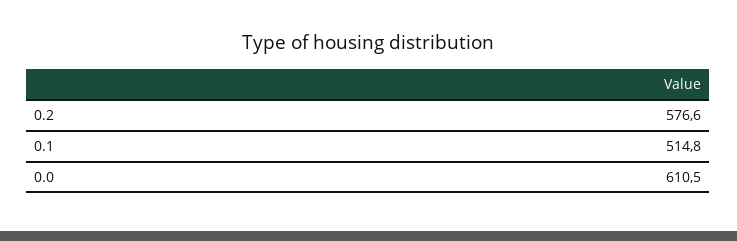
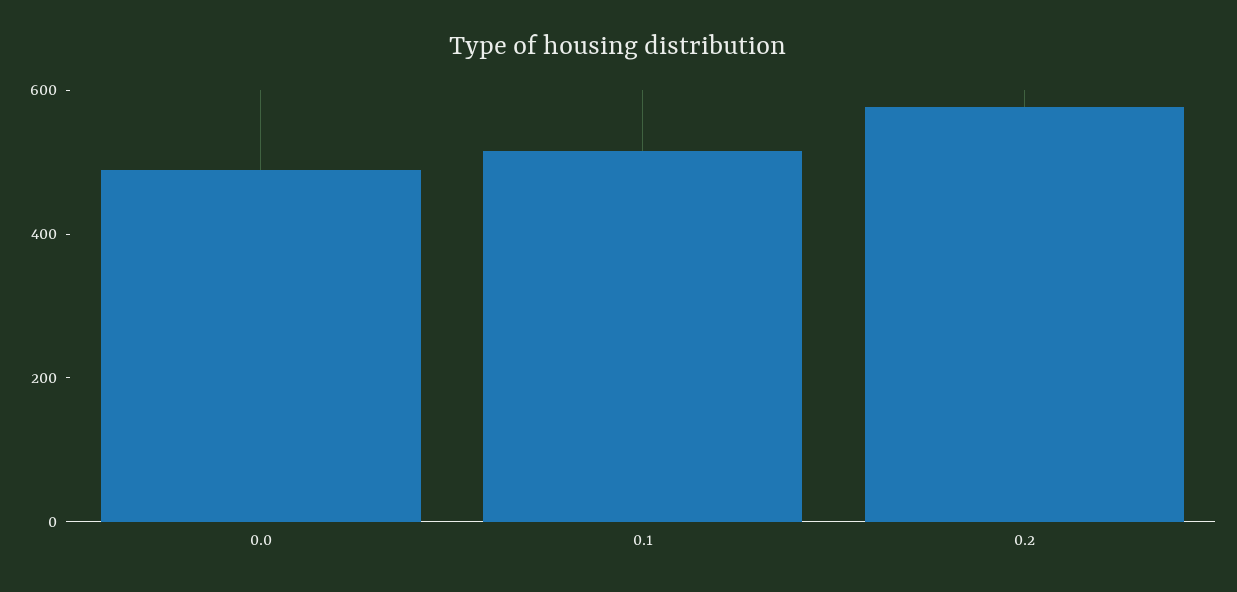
  {
    "0.2": 576.6,
    "0.1": 514.8,
-   "0.0": 610.5
+   "0.0": 500
  }

